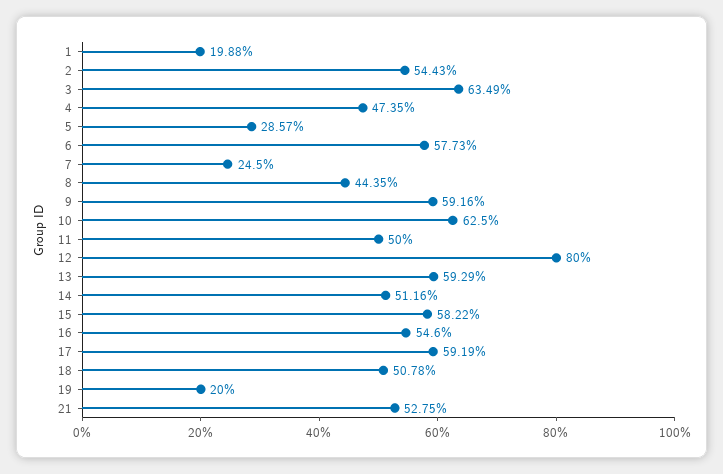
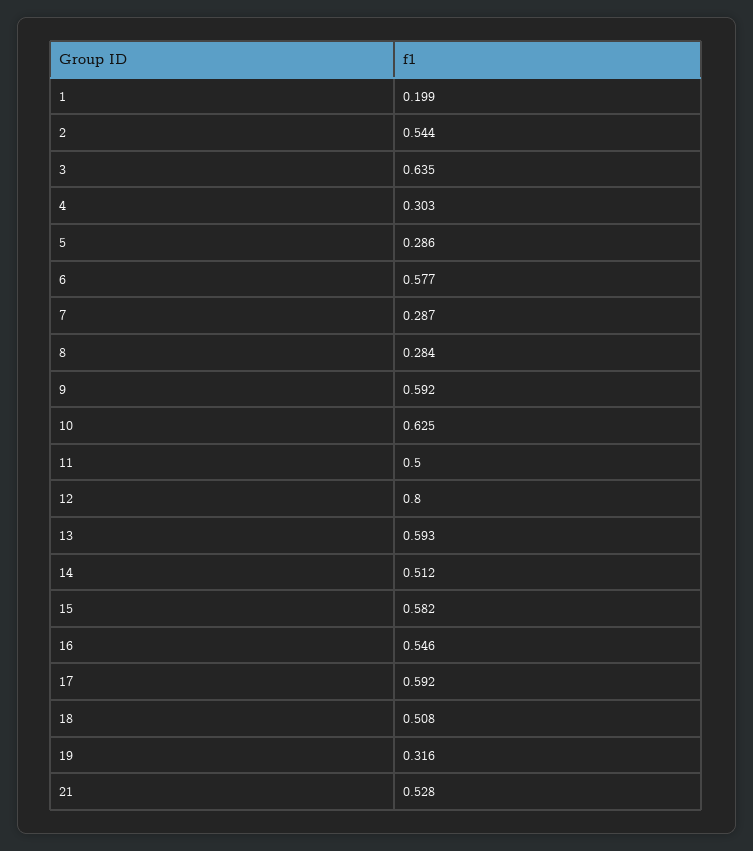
  {
    "1": 0.1988,
    "2": 0.5443,
    "3": 0.6349,
-   "4": 0.4735,
+   "4": 0.303,
    "5": 0.2857,
    "6": 0.5773,
-   "7": 0.245,
+   "7": 0.287,
-   "8": 0.4435,
+   "8": 0.284,
    "9": 0.5916,
    "10": 0.625,
    "11": 0.5,
    "12": 0.8,
    "13": 0.5929,
    "14": 0.5116,
    "15": 0.5822,
    "16": 0.546,
    "17": 0.5919,
    "18": 0.5078,
-   "19": 0.2,
+   "19": 0.316,
    "21": 0.5275
  }

